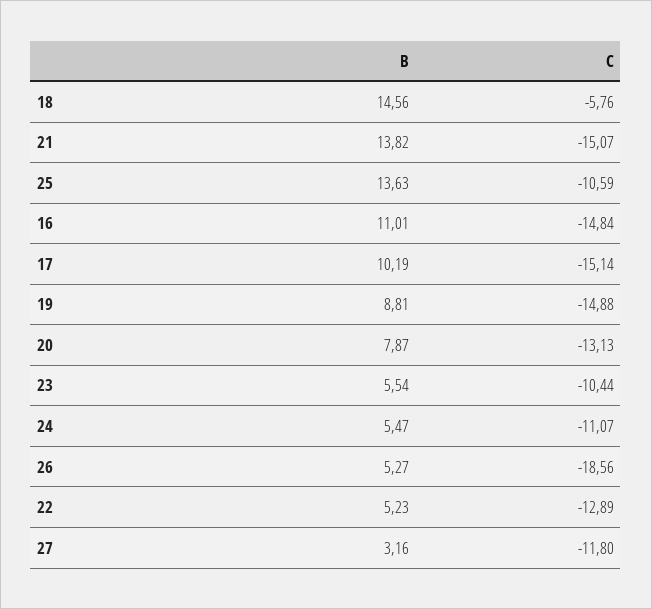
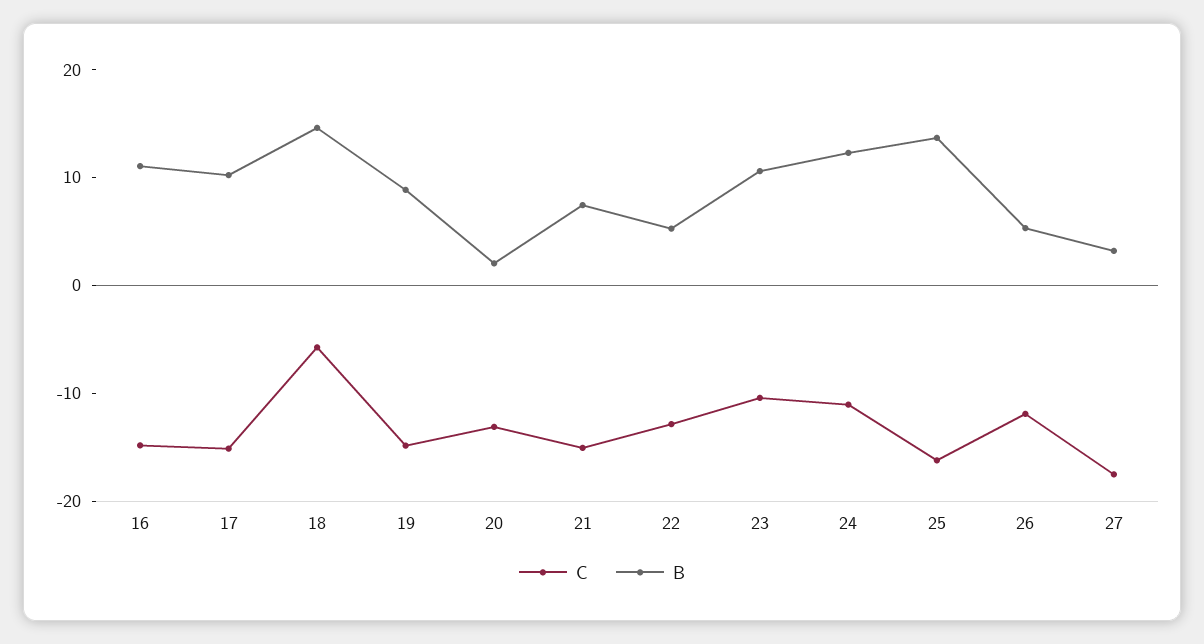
  {
    "B": {
      "18": 14.56,
-     "21": 13.82,
+     "21": 8,
      "25": 13.63,
      "16": 11.01,
      "17": 10.19,
      "19": 8.81,
-     "20": 7.87,
+     "20": 2,
-     "23": 5.54,
+     "23": 10,
-     "24": 5.47,
+     "24": 12,
      "26": 5.27,
      "22": 5.23,
      "27": 3.16
    },
    "C": {
      "18": -5.76,
      "21": -15.07,
-     "25": -10.59,
+     "25": -16,
      "16": -14.84,
      "17": -15.14,
      "19": -14.88,
      "20": -13.13,
      "23": -10.44,
      "24": -11.07,
-     "26": -18.56,
+     "26": -12,
      "22": -12.89,
-     "27": -11.8
+     "27": -18
    }
  }

